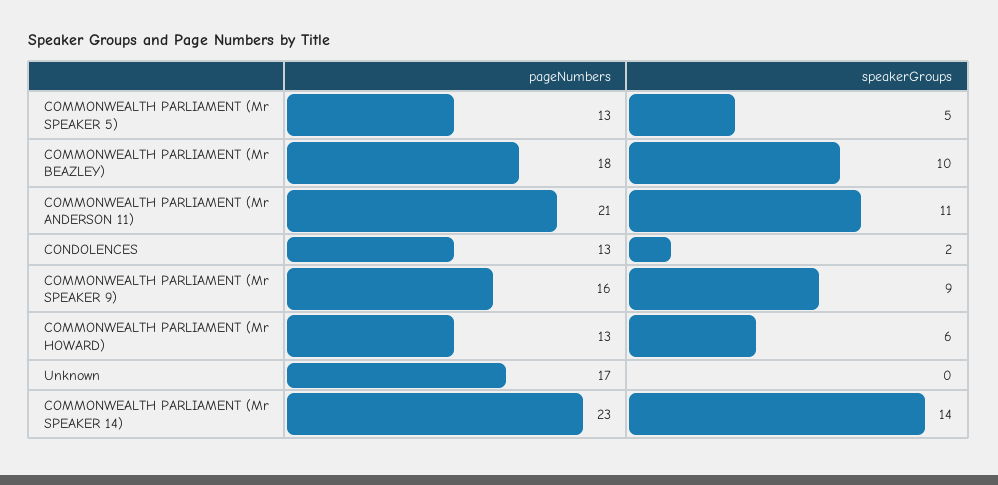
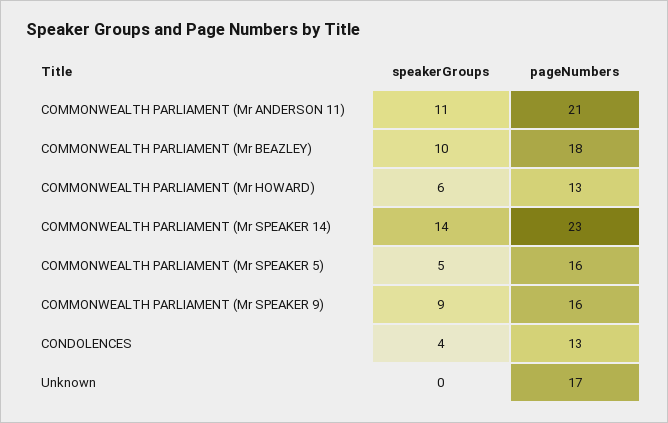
  {
    "pageNumbers": {
-     "COMMONWEALTH PARLIAMENT (Mr SPEAKER 5)": 13,
+     "COMMONWEALTH PARLIAMENT (Mr SPEAKER 5)": 16,
      "COMMONWEALTH PARLIAMENT (Mr BEAZLEY)": 18,
      "COMMONWEALTH PARLIAMENT (Mr ANDERSON 11)": 21,
      "CONDOLENCES": 13,
      "COMMONWEALTH PARLIAMENT (Mr SPEAKER 9)": 16,
      "COMMONWEALTH PARLIAMENT (Mr HOWARD)": 13,
      "Unknown": 17,
      "COMMONWEALTH PARLIAMENT (Mr SPEAKER 14)": 23
    },
    "speakerGroups": {
      "COMMONWEALTH PARLIAMENT (Mr SPEAKER 5)": 5,
      "COMMONWEALTH PARLIAMENT (Mr BEAZLEY)": 10,
      "COMMONWEALTH PARLIAMENT (Mr ANDERSON 11)": 11,
-     "CONDOLENCES": 2,
+     "CONDOLENCES": 4,
      "COMMONWEALTH PARLIAMENT (Mr SPEAKER 9)": 9,
      "COMMONWEALTH PARLIAMENT (Mr HOWARD)": 6,
      "Unknown": 0,
      "COMMONWEALTH PARLIAMENT (Mr SPEAKER 14)": 14
    }
  }

